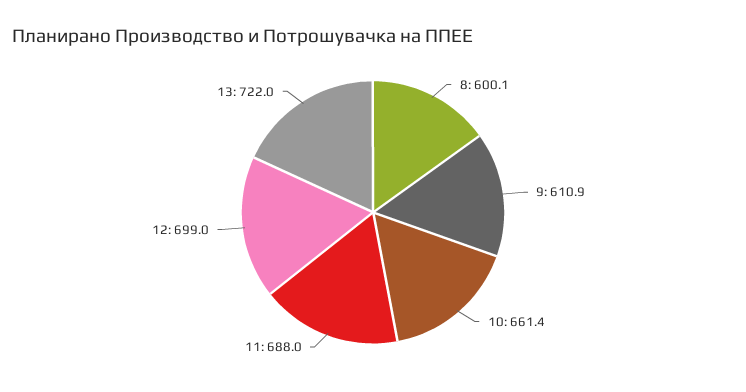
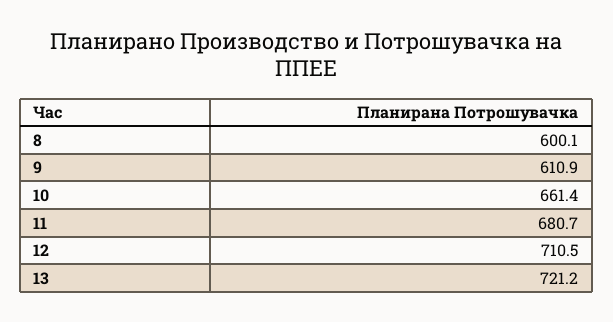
  {
    "8": 600.1,
    "9": 610.9,
    "10": 661.4,
-   "11": 688,
+   "11": 680.7,
-   "12": 699,
+   "12": 710.5,
-   "13": 722
+   "13": 721.2
  }

